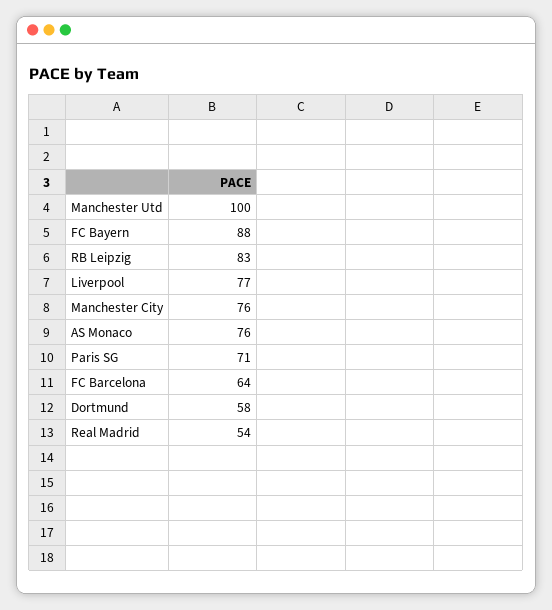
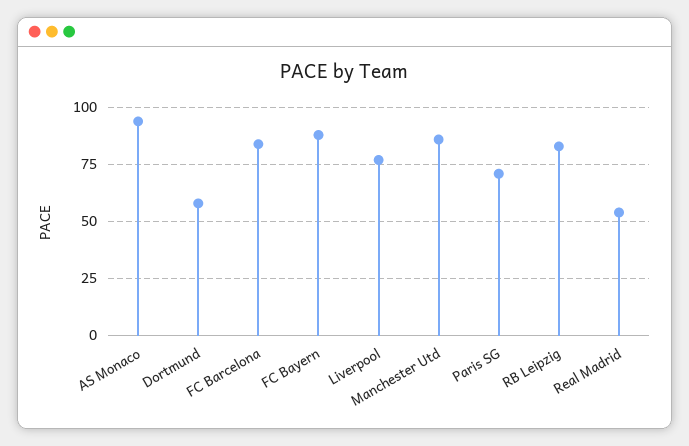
  {
-   "Manchester Utd": 100,
+   "Manchester Utd": 85,
    "FC Bayern": 88,
    "RB Leipzig": 83,
    "Liverpool": 77,
-   "Manchester City": 76,
-   "AS Monaco": 76,
+   "AS Monaco": 95,
    "Paris SG": 71,
-   "FC Barcelona": 64,
+   "FC Barcelona": 85,
    "Dortmund": 58,
    "Real Madrid": 54
  }

